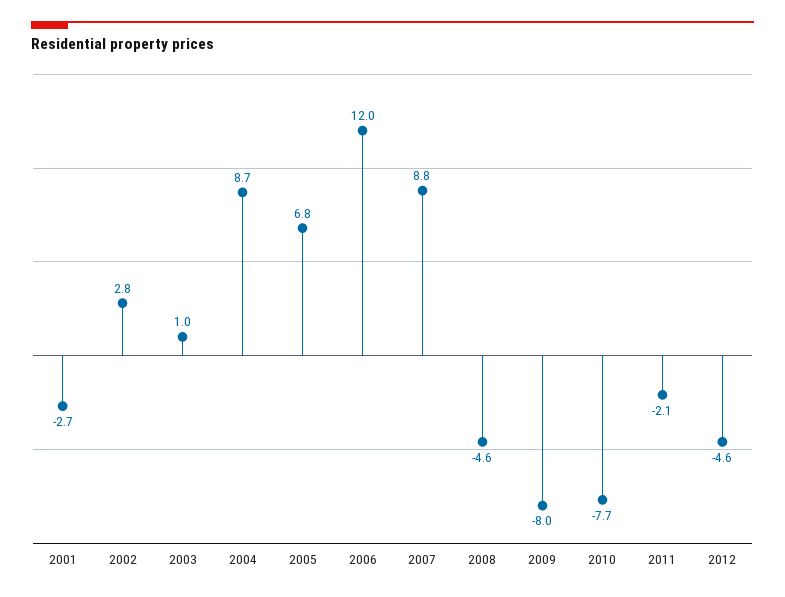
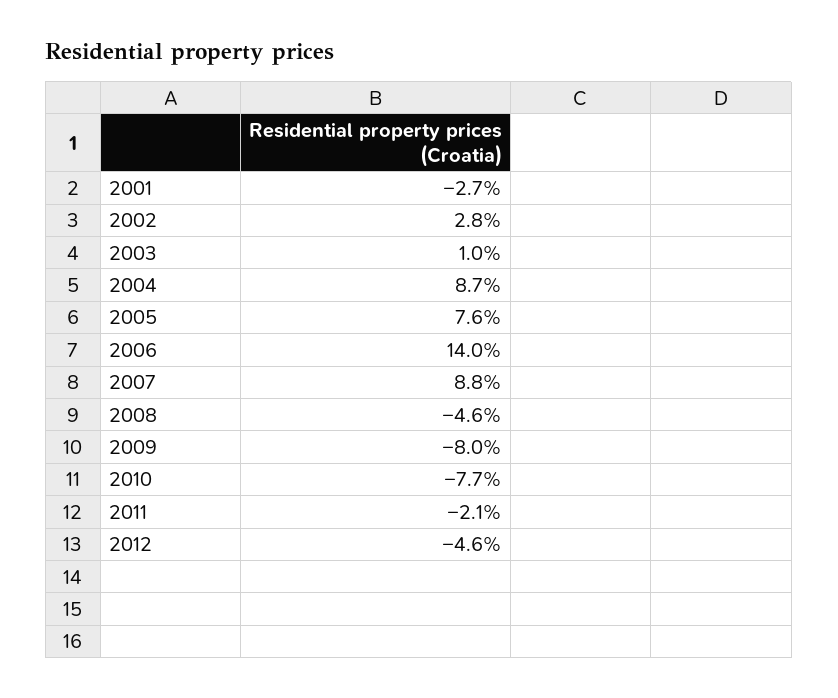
  {
    "2001": -2.7,
    "2002": 2.8,
    "2003": 1,
    "2004": 8.7,
-   "2005": 6.8,
+   "2005": 7.6,
-   "2006": 12,
+   "2006": 14,
    "2007": 8.8,
    "2008": -4.6,
    "2009": -8,
    "2010": -7.7,
    "2011": -2.1,
    "2012": -4.6
  }

